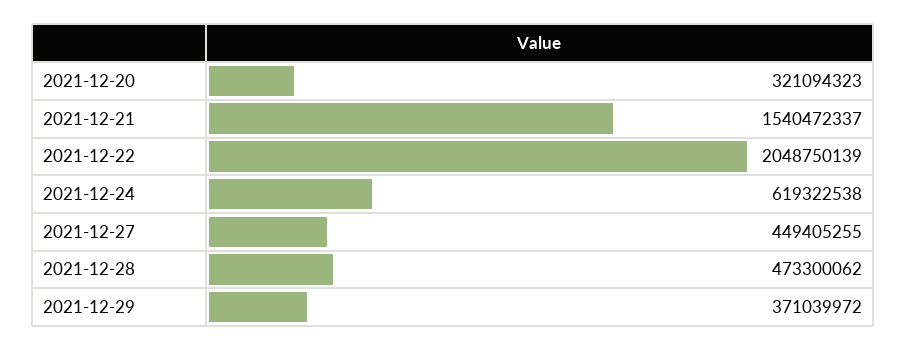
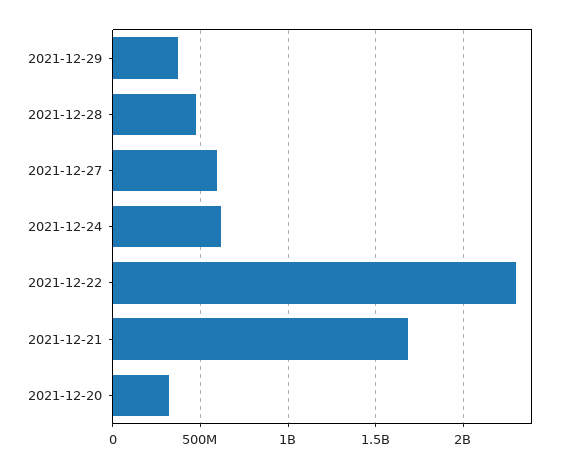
  {
    "2021-12-20": 321094323,
-   "2021-12-21": 1540472337,
+   "2021-12-21": 1700000000,
-   "2021-12-22": 2048750139,
+   "2021-12-22": 2300000000,
    "2021-12-24": 619322538,
-   "2021-12-27": 449405255,
+   "2021-12-27": 600000000,
    "2021-12-28": 473300062,
    "2021-12-29": 371039972
  }

